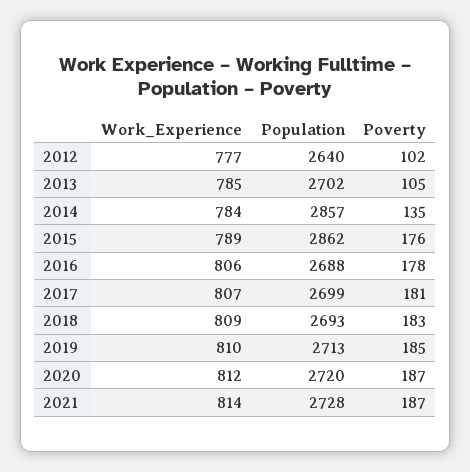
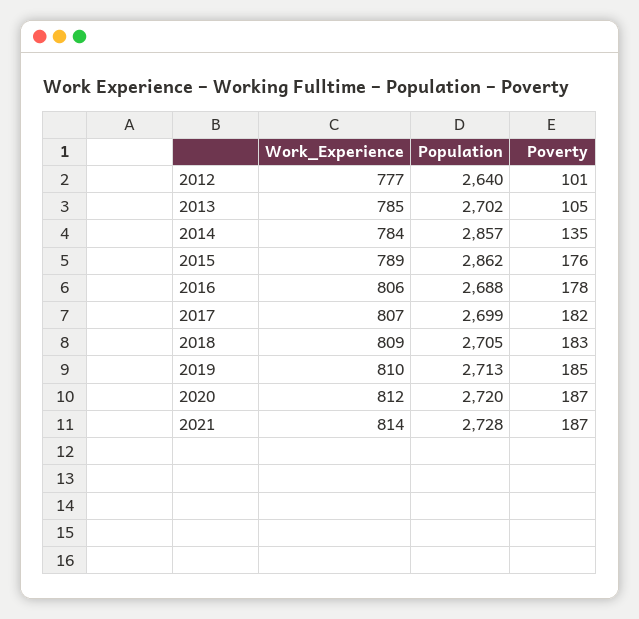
  {
    "Work_Experience": {
      "2012": 777,
      "2013": 785,
      "2014": 784,
      "2015": 789,
      "2016": 806,
      "2017": 807,
      "2018": 809,
      "2019": 810,
      "2020": 812,
      "2021": 814
    },
    "Population": {
      "2012": 2640,
      "2013": 2702,
      "2014": 2857,
      "2015": 2862,
      "2016": 2688,
      "2017": 2699,
-     "2018": 2693,
+     "2018": 2705,
      "2019": 2713,
      "2020": 2720,
      "2021": 2728
    },
    "Poverty": {
-     "2012": 102,
+     "2012": 101,
      "2013": 105,
      "2014": 135,
      "2015": 176,
      "2016": 178,
-     "2017": 181,
+     "2017": 182,
      "2018": 183,
      "2019": 185,
      "2020": 187,
      "2021": 187
    }
  }

